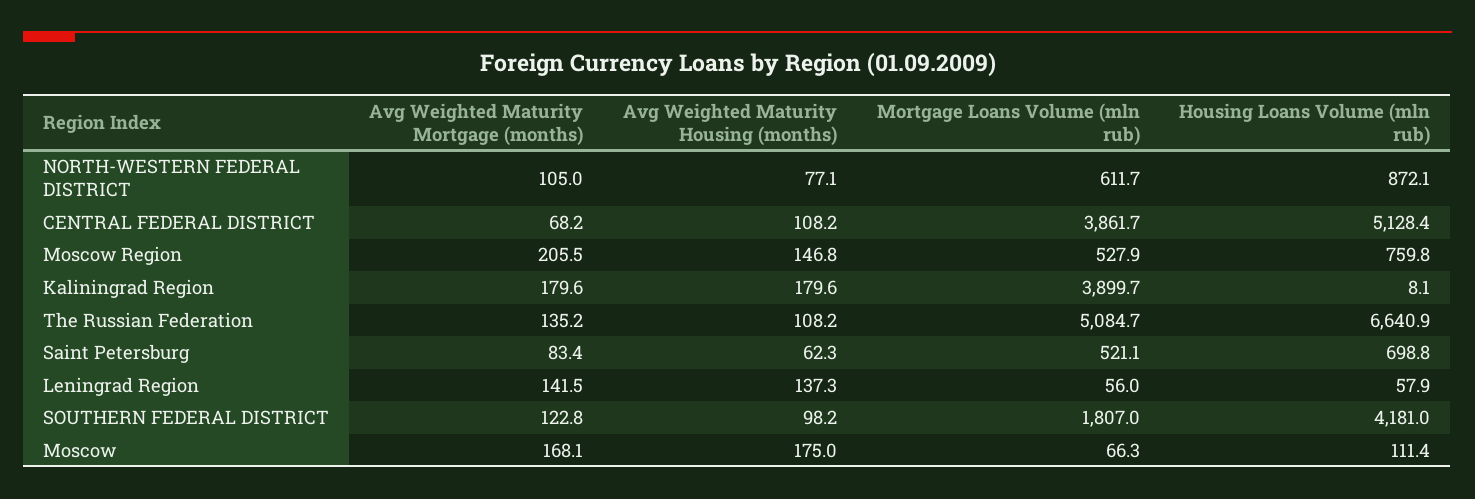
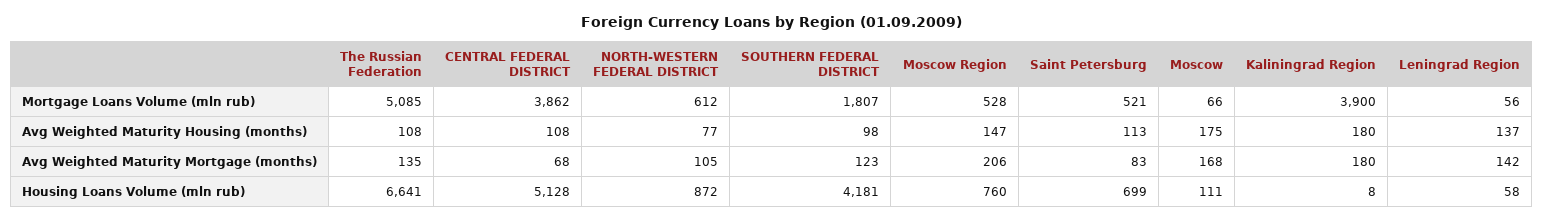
  {
    "Avg Weighted Maturity Mortgage (months)": {
      "NORTH-WESTERN FEDERAL DISTRICT": 105,
      "CENTRAL FEDERAL DISTRICT": 68.2,
      "Moscow Region": 205.5,
      "Kaliningrad Region": 179.6,
      "The Russian Federation": 135.2,
      "Saint Petersburg": 83.4,
      "Leningrad Region": 141.5,
      "SOUTHERN FEDERAL DISTRICT": 122.8,
      "Moscow": 168.1
    },
    "Avg Weighted Maturity Housing (months)": {
      "NORTH-WESTERN FEDERAL DISTRICT": 77.1,
      "CENTRAL FEDERAL DISTRICT": 108.2,
      "Moscow Region": 146.8,
      "Kaliningrad Region": 179.6,
      "The Russian Federation": 108.2,
-     "Saint Petersburg": 62.3,
+     "Saint Petersburg": 113,
      "Leningrad Region": 137.3,
      "SOUTHERN FEDERAL DISTRICT": 98.2,
      "Moscow": 175
    },
    "Mortgage Loans Volume (mln rub)": {
      "NORTH-WESTERN FEDERAL DISTRICT": 611.7,
      "CENTRAL FEDERAL DISTRICT": 3861.7,
      "Moscow Region": 527.9,
      "Kaliningrad Region": 3899.7,
      "The Russian Federation": 5084.7,
      "Saint Petersburg": 521.1,
      "Leningrad Region": 56,
      "SOUTHERN FEDERAL DISTRICT": 1807,
      "Moscow": 66.3
    },
    "Housing Loans Volume (mln rub)": {
      "NORTH-WESTERN FEDERAL DISTRICT": 872.1,
      "CENTRAL FEDERAL DISTRICT": 5128.4,
      "Moscow Region": 759.8,
      "Kaliningrad Region": 8.1,
      "The Russian Federation": 6640.9,
      "Saint Petersburg": 698.8,
      "Leningrad Region": 57.9,
      "SOUTHERN FEDERAL DISTRICT": 4181,
      "Moscow": 111.4
    }
  }

